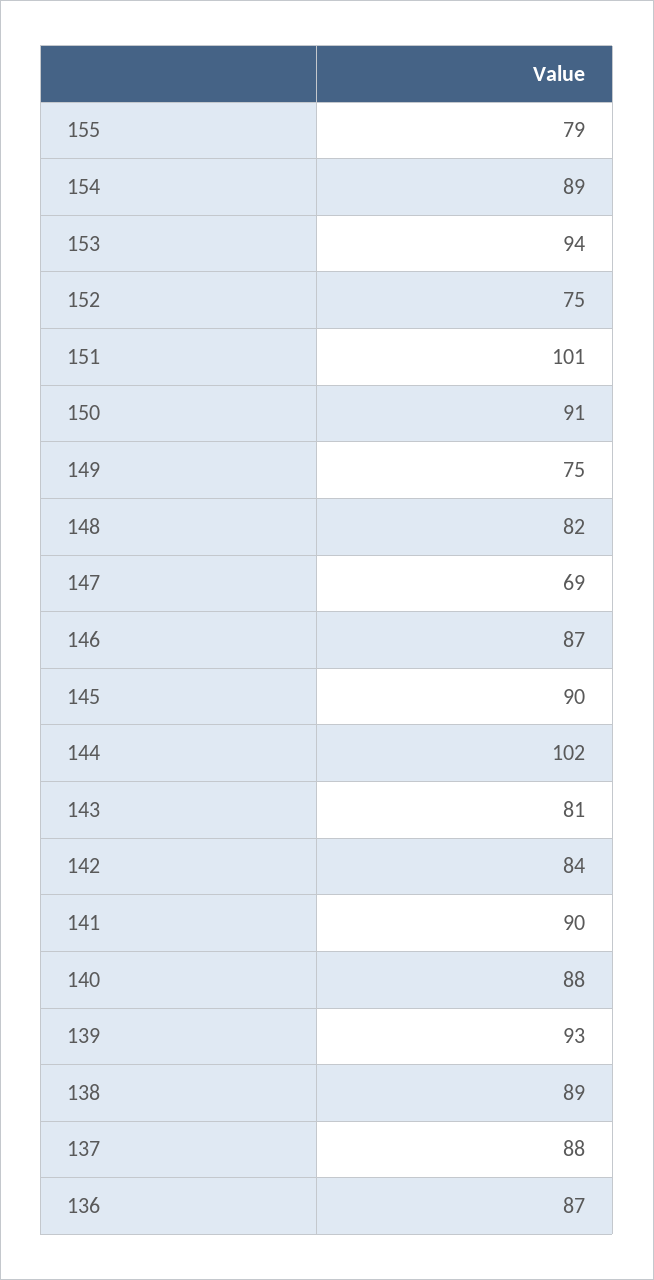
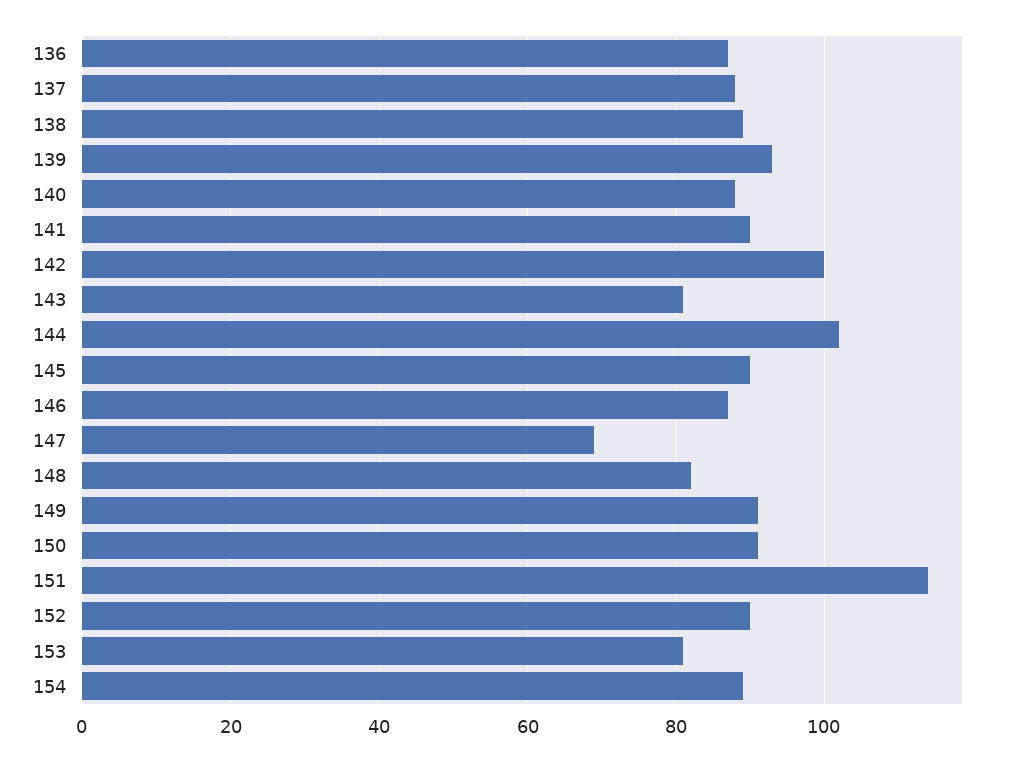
  {
-   "155": 79,
    "154": 89,
-   "153": 94,
+   "153": 80,
-   "152": 75,
+   "152": 90,
-   "151": 101,
+   "151": 115,
    "150": 91,
-   "149": 75,
+   "149": 90,
    "148": 82,
    "147": 69,
    "146": 87,
    "145": 90,
    "144": 102,
    "143": 81,
-   "142": 84,
+   "142": 100,
    "141": 90,
    "140": 88,
    "139": 93,
    "138": 89,
    "137": 88,
    "136": 87
  }

